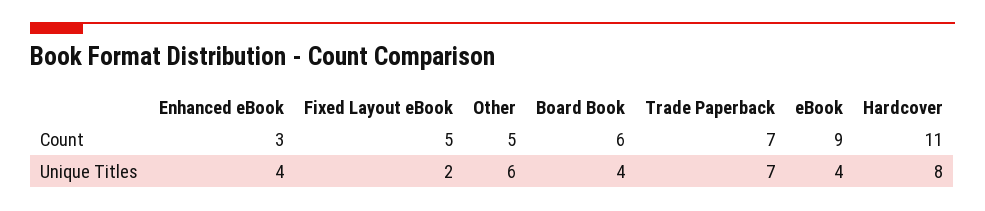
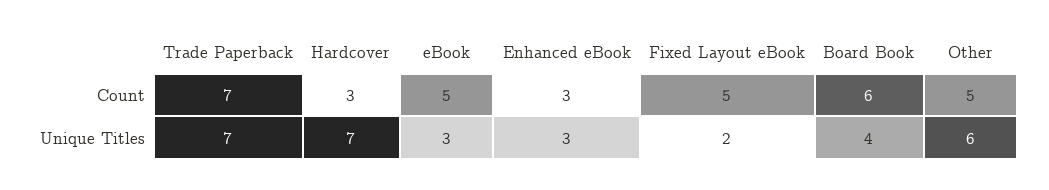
  {
    "Enhanced eBook": {
      "Count": 3,
-     "Unique Titles": 4
+     "Unique Titles": 3
    },
    "Fixed Layout eBook": {
      "Count": 5,
      "Unique Titles": 2
    },
    "Other": {
      "Count": 5,
      "Unique Titles": 6
    },
    "Board Book": {
      "Count": 6,
      "Unique Titles": 4
    },
    "Trade Paperback": {
      "Count": 7,
      "Unique Titles": 7
    },
    "eBook": {
-     "Count": 9,
+     "Count": 5,
-     "Unique Titles": 4
+     "Unique Titles": 3
    },
    "Hardcover": {
-     "Count": 11,
+     "Count": 3,
-     "Unique Titles": 8
+     "Unique Titles": 7
    }
  }

